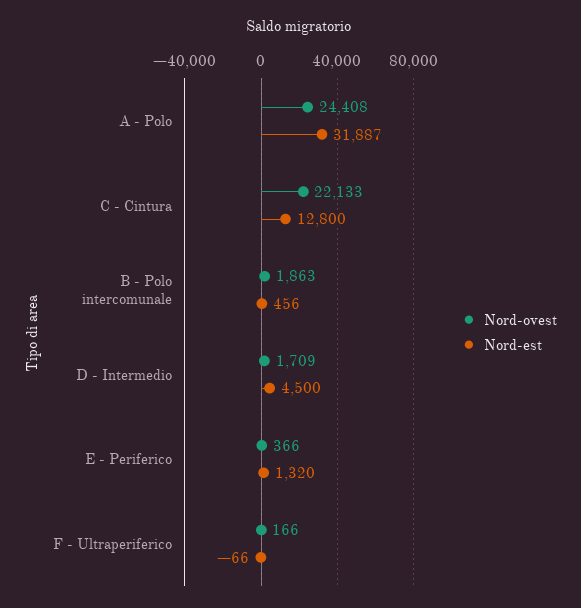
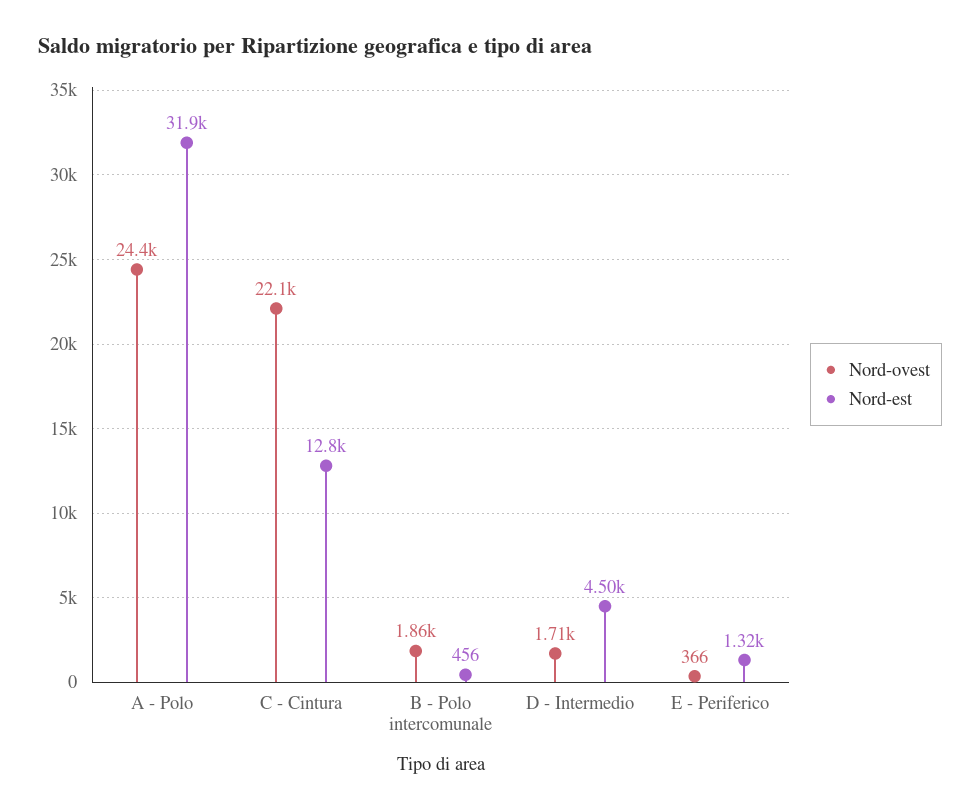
  {
    "Nord-ovest": {
      "A - Polo": 24408,
      "C - Cintura": 22133,
      "B - Polo intercomunale": 1863,
      "D - Intermedio": 1709,
-     "E - Periferico": 366,
+     "E - Periferico": 366
-     "F - Ultraperiferico": 166
    },
    "Nord-est": {
      "A - Polo": 31887,
      "C - Cintura": 12800,
      "B - Polo intercomunale": 456,
      "D - Intermedio": 4500,
-     "E - Periferico": 1320,
+     "E - Periferico": 1320
-     "F - Ultraperiferico": -66
    }
  }

